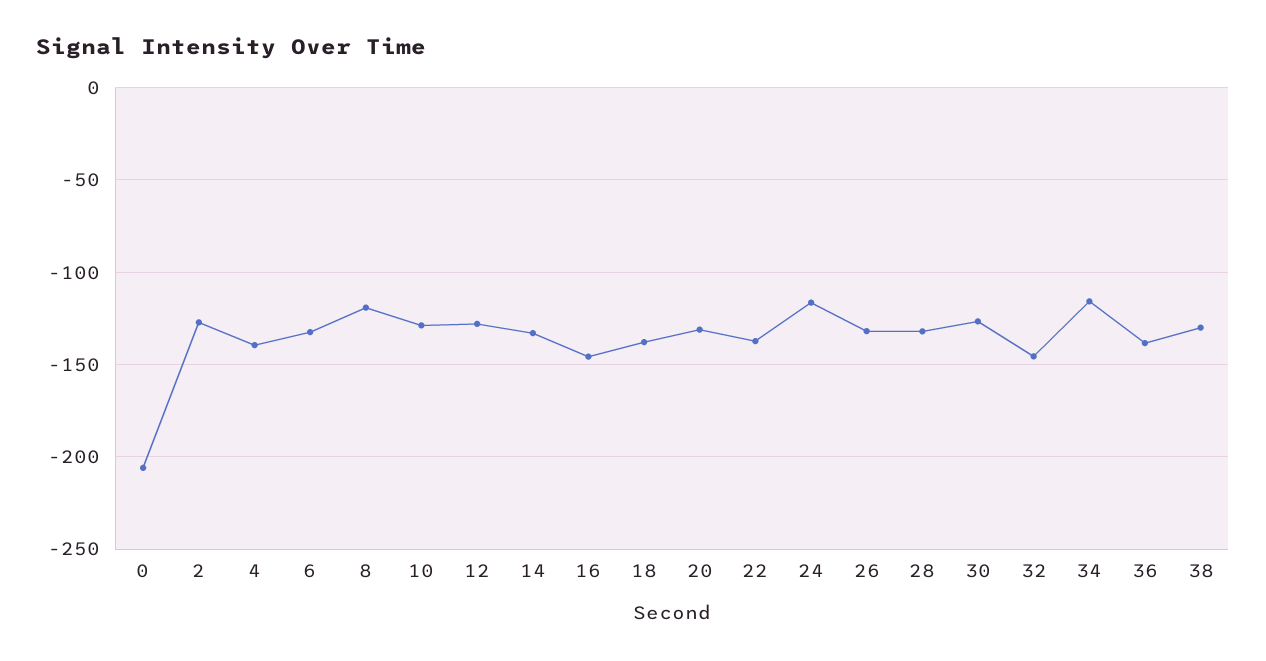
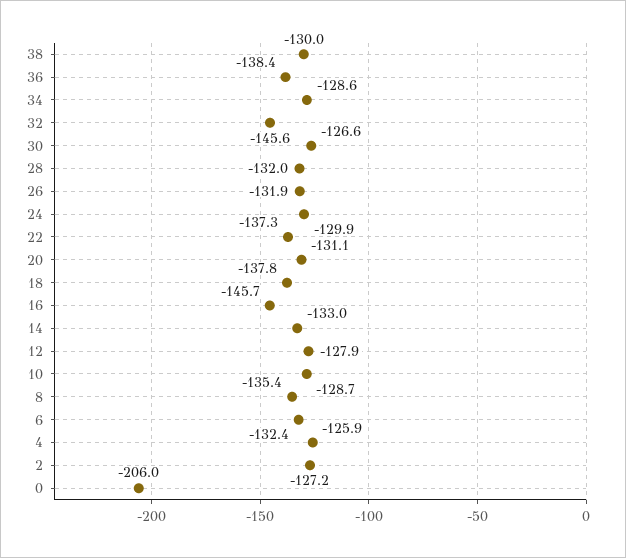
  {
    "0": -206,
    "2": -127.2,
-   "4": -140,
+   "4": -125.9,
    "6": -132.4,
-   "8": -120,
+   "8": -135.4,
    "10": -128.7,
    "12": -127.9,
    "14": -133,
    "16": -145.7,
    "18": -137.8,
    "20": -131.1,
    "22": -137.3,
-   "24": -115,
+   "24": -129.9,
    "26": -131.9,
    "28": -132,
    "30": -126.6,
    "32": -145.6,
-   "34": -115,
+   "34": -128.6,
    "36": -138.4,
    "38": -130
  }

